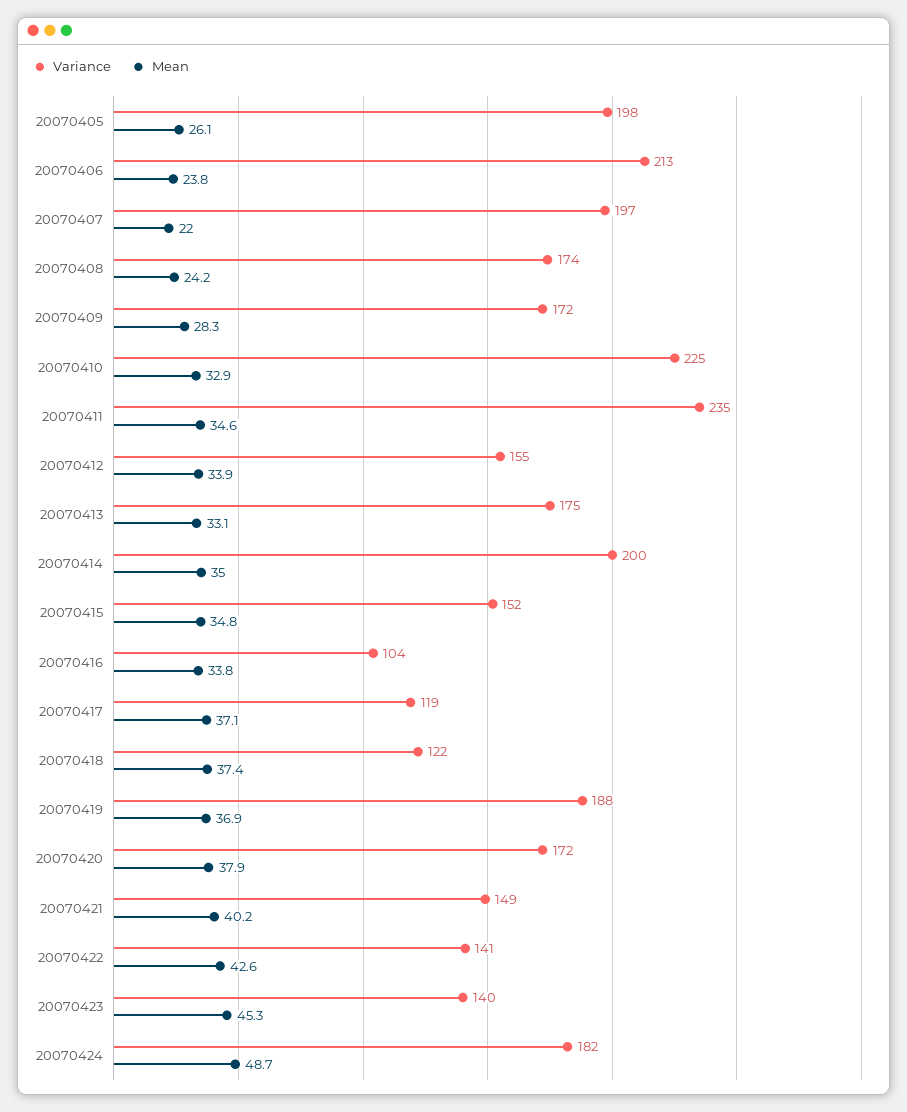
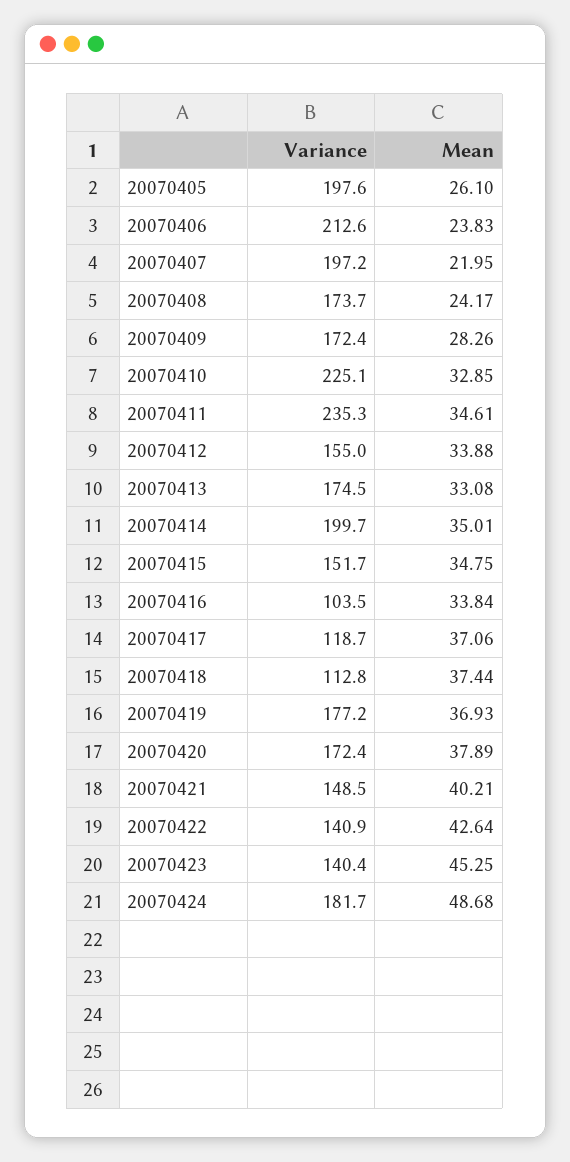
  {
    "Variance": {
      "20070405": 197.6,
      "20070406": 212.6,
      "20070407": 197.2,
      "20070408": 173.7,
      "20070409": 172.4,
      "20070410": 225.1,
      "20070411": 235.3,
      "20070412": 155,
      "20070413": 174.5,
      "20070414": 199.7,
      "20070415": 151.7,
      "20070416": 103.5,
      "20070417": 118.7,
-     "20070418": 122,
+     "20070418": 112.8,
-     "20070419": 188,
+     "20070419": 177.2,
      "20070420": 172.4,
      "20070421": 148.5,
      "20070422": 140.9,
      "20070423": 140.4,
      "20070424": 181.7
    },
    "Mean": {
      "20070405": 26.1,
      "20070406": 23.83,
      "20070407": 21.95,
      "20070408": 24.17,
      "20070409": 28.26,
      "20070410": 32.85,
      "20070411": 34.61,
      "20070412": 33.88,
      "20070413": 33.08,
      "20070414": 35.01,
      "20070415": 34.75,
      "20070416": 33.84,
      "20070417": 37.06,
      "20070418": 37.44,
      "20070419": 36.93,
      "20070420": 37.89,
      "20070421": 40.21,
      "20070422": 42.64,
      "20070423": 45.25,
      "20070424": 48.68
    }
  }

